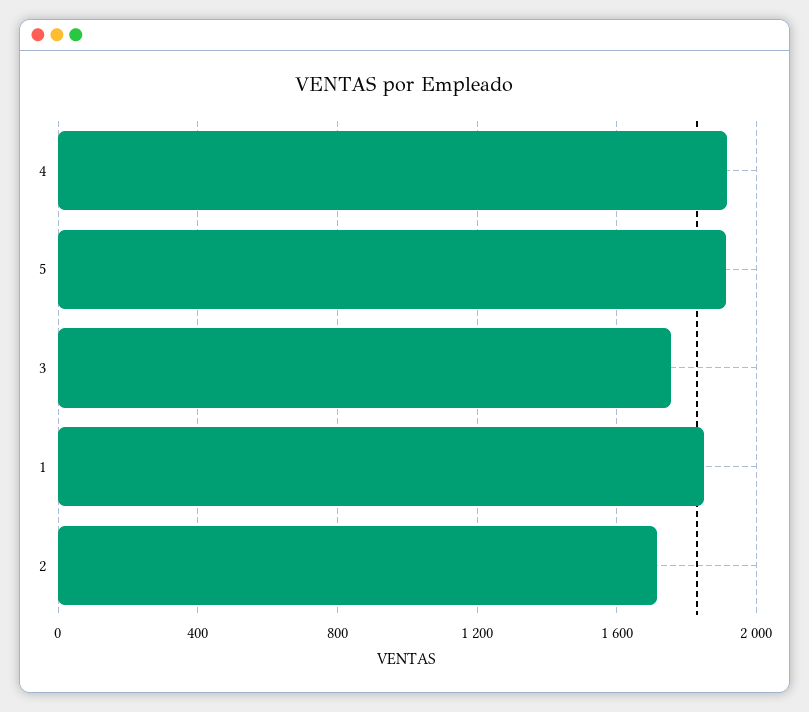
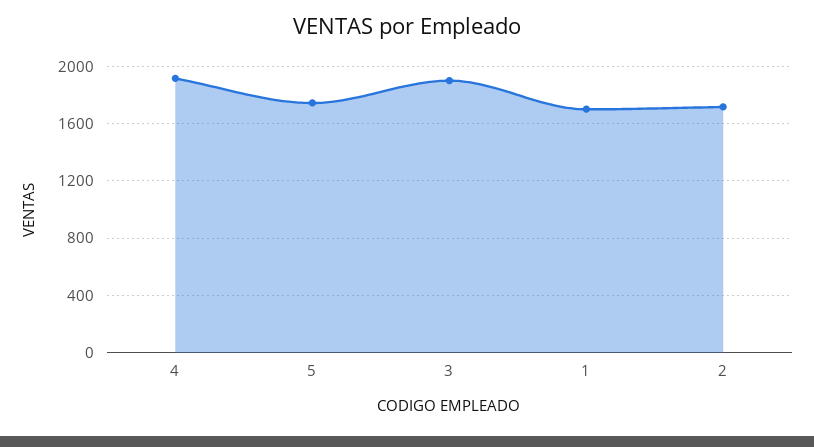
  {
    "4": 1900,
-   "5": 1900,
+   "5": 1750,
-   "3": 1750,
+   "3": 1900,
-   "1": 1850,
+   "1": 1700,
    "2": 1700
  }

